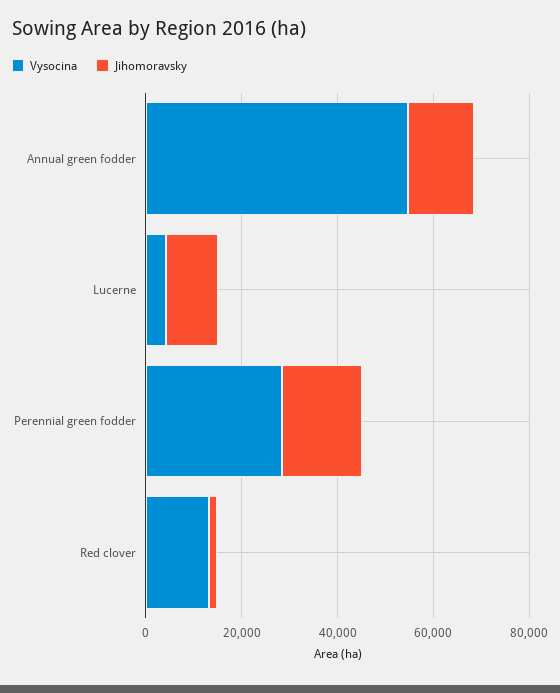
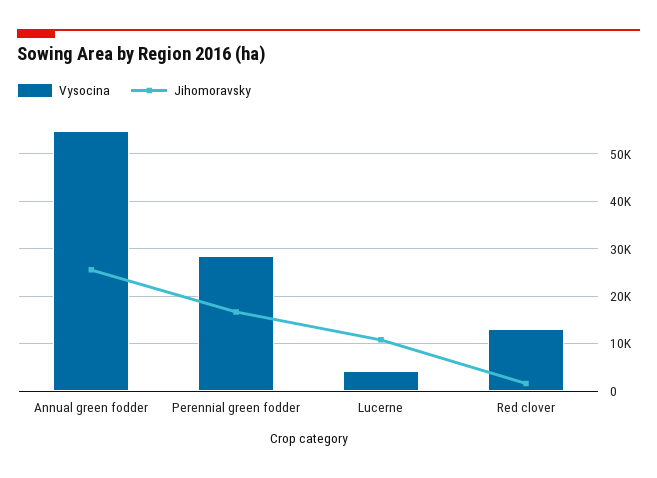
  {
    "Vysocina": {
      "Annual green fodder": 54000,
      "Lucerne": 4000,
      "Perennial green fodder": 28000,
      "Red clover": 14000
    },
    "Jihomoravsky": {
-     "Annual green fodder": 15000,
+     "Annual green fodder": 26000,
      "Lucerne": 10000,
      "Perennial green fodder": 16000,
      "Red clover": 2000
    }
  }

